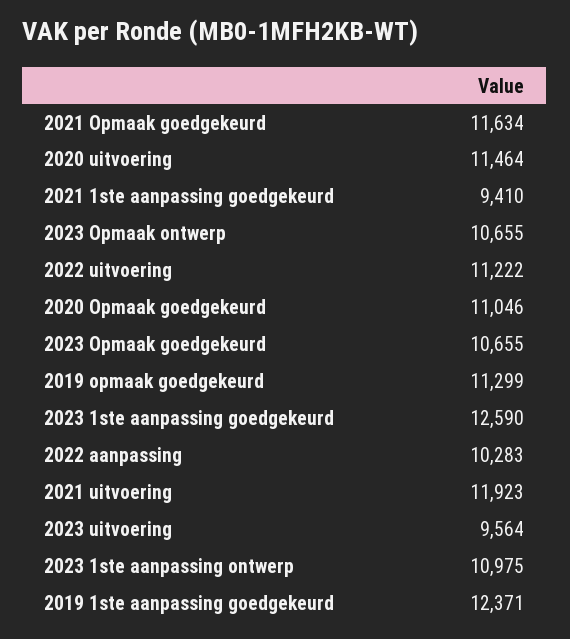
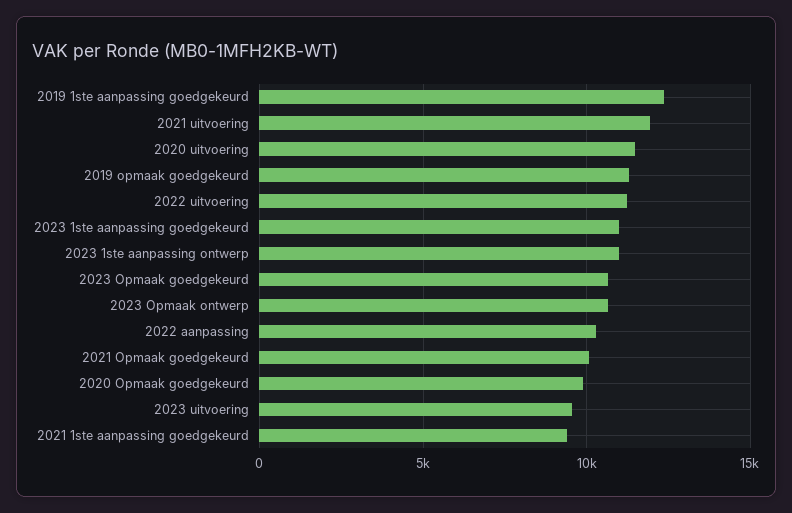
  {
-   "2021 Opmaak goedgekeurd": 11634,
+   "2021 Opmaak goedgekeurd": 10000,
    "2020 uitvoering": 11464,
    "2021 1ste aanpassing goedgekeurd": 9410,
    "2023 Opmaak ontwerp": 10655,
    "2022 uitvoering": 11222,
-   "2020 Opmaak goedgekeurd": 11046,
+   "2020 Opmaak goedgekeurd": 10000,
    "2023 Opmaak goedgekeurd": 10655,
    "2019 opmaak goedgekeurd": 11299,
-   "2023 1ste aanpassing goedgekeurd": 12590,
+   "2023 1ste aanpassing goedgekeurd": 11000,
    "2022 aanpassing": 10283,
    "2021 uitvoering": 11923,
    "2023 uitvoering": 9564,
    "2023 1ste aanpassing ontwerp": 10975,
    "2019 1ste aanpassing goedgekeurd": 12371
  }

